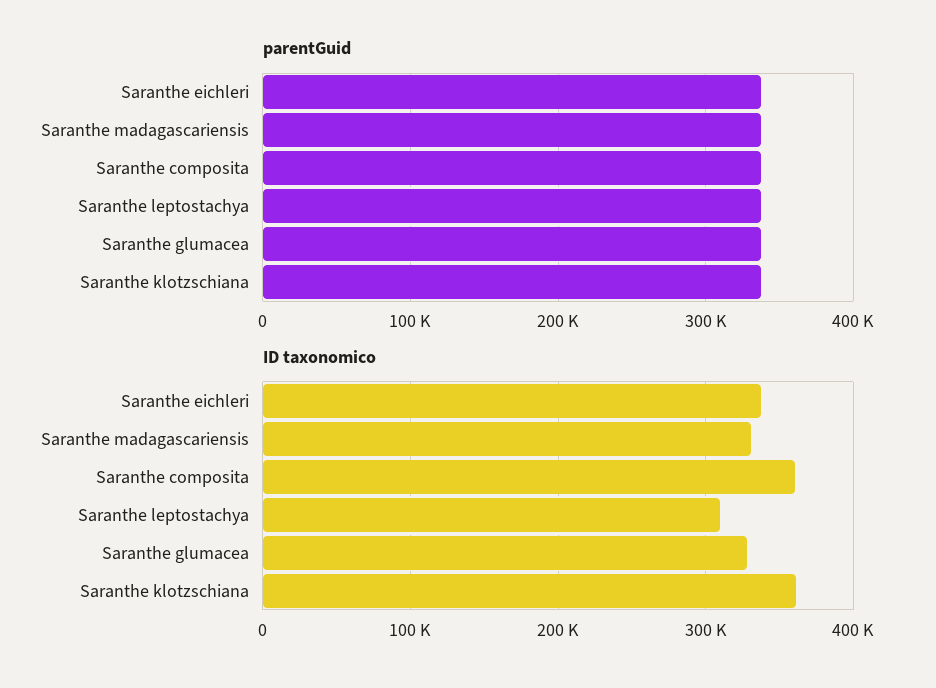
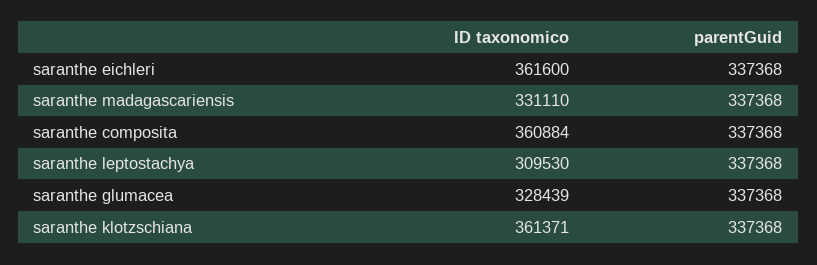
  {
    "parentGuid": {
      "Saranthe eichleri": 337368,
      "Saranthe madagascariensis": 337368,
      "Saranthe composita": 337368,
      "Saranthe leptostachya": 337368,
      "Saranthe glumacea": 337368,
      "Saranthe klotzschiana": 337368
    },
    "ID taxonomico": {
-     "Saranthe eichleri": 340000,
+     "Saranthe eichleri": 361600,
      "Saranthe madagascariensis": 331110,
      "Saranthe composita": 360884,
      "Saranthe leptostachya": 309530,
      "Saranthe glumacea": 328439,
      "Saranthe klotzschiana": 361371
    }
  }

